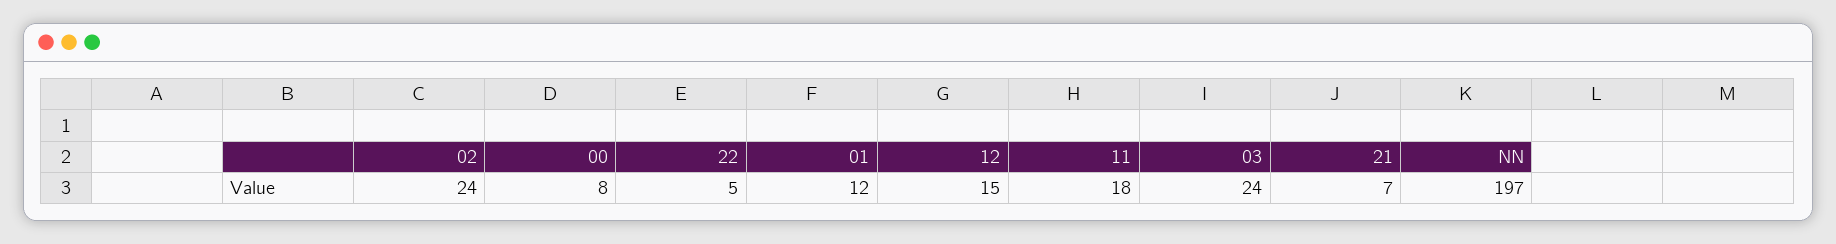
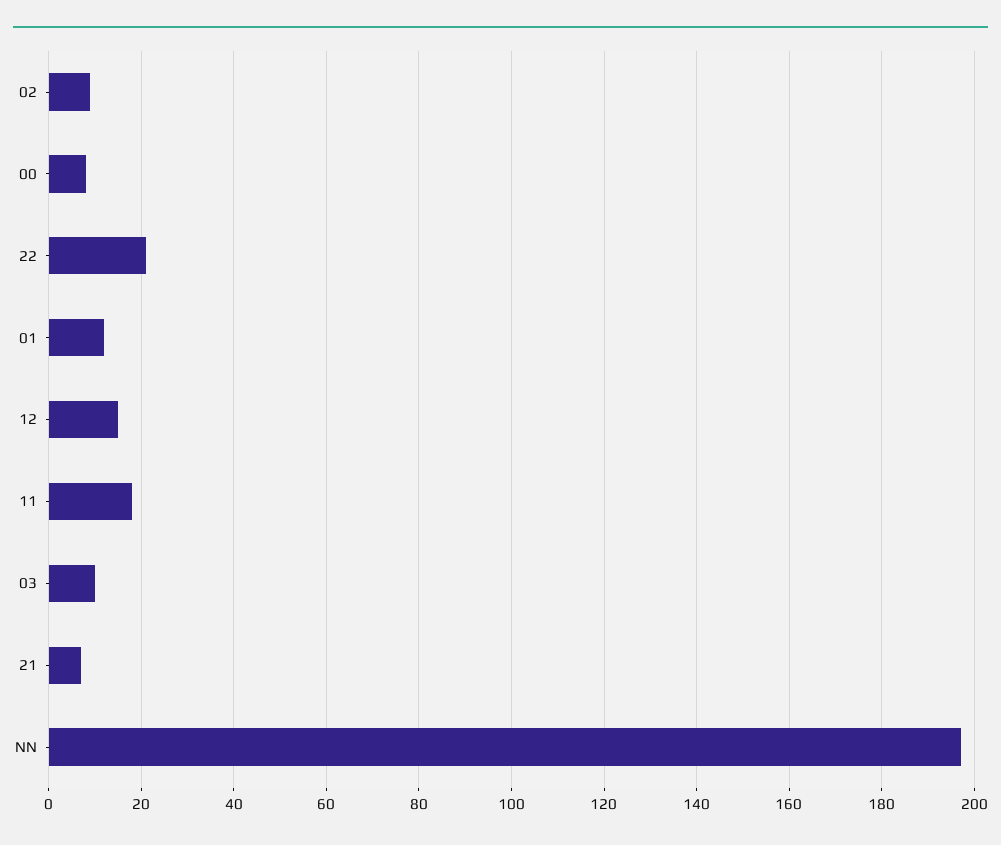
  {
-   "02": 24,
+   "02": 10,
    "00": 8,
-   "22": 5,
+   "22": 20,
    "01": 12,
    "12": 15,
    "11": 18,
-   "03": 24,
+   "03": 10,
    "21": 7,
    "NN": 197
  }

